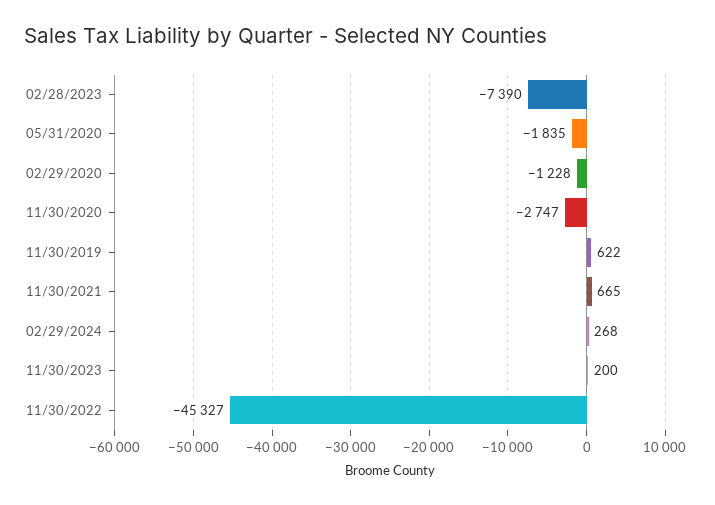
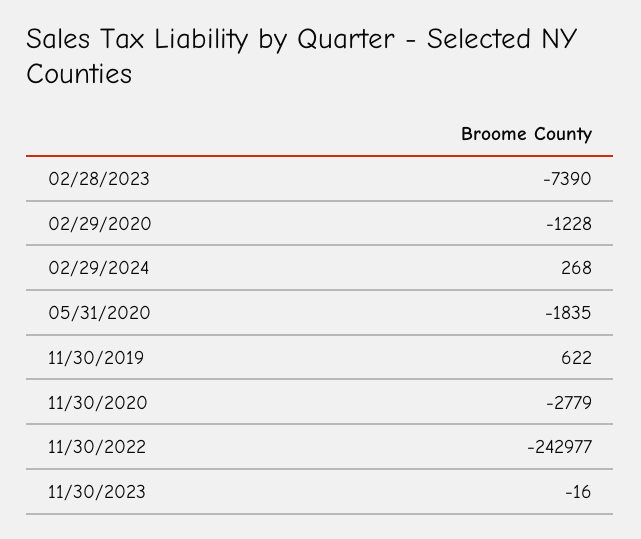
  {
    "02/28/2023": -7390,
    "05/31/2020": -1835,
    "02/29/2020": -1228,
-   "11/30/2020": -2747,
+   "11/30/2020": -2779,
    "11/30/2019": 622,
-   "11/30/2021": 665,
    "02/29/2024": 268,
-   "11/30/2023": 200,
+   "11/30/2023": -16,
-   "11/30/2022": -45327
+   "11/30/2022": -242977
  }

